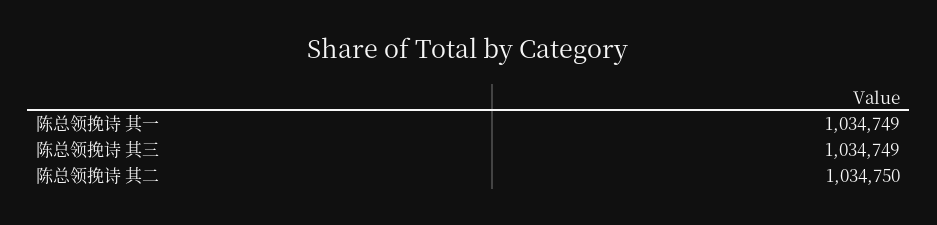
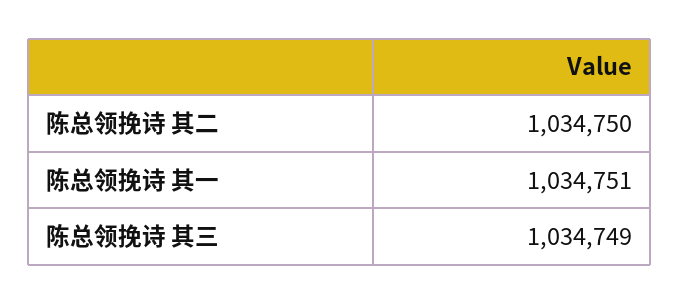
  {
-   "陈总领挽诗 其一": 1034749,
+   "陈总领挽诗 其一": 1034751,
    "陈总领挽诗 其三": 1034749,
    "陈总领挽诗 其二": 1034750
  }

